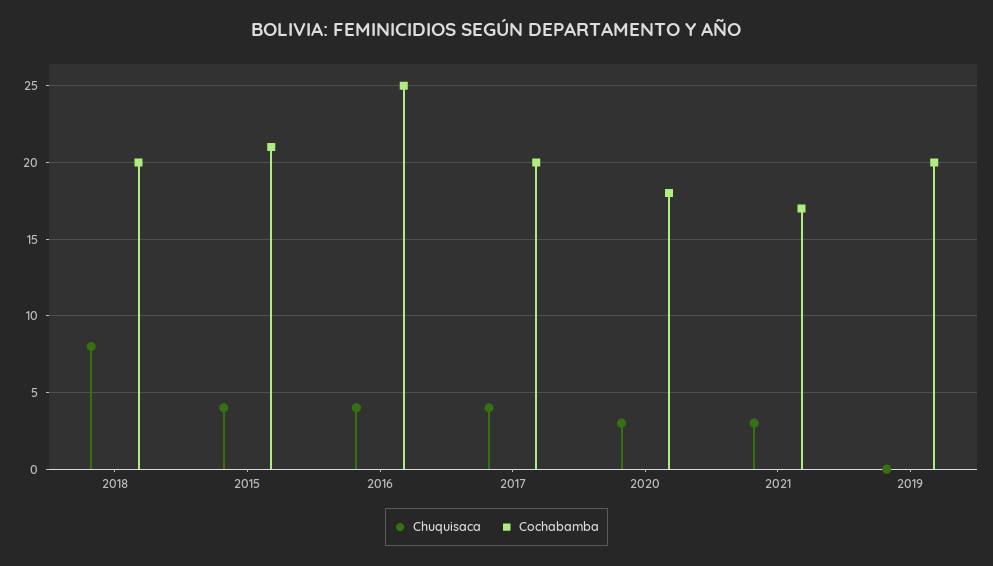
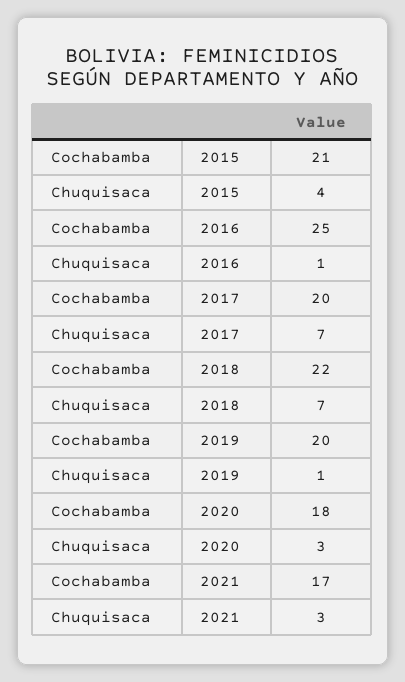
  {
    "Chuquisaca": {
-     "2018": 8,
+     "2018": 7,
      "2015": 4,
-     "2016": 4,
+     "2016": 1,
-     "2017": 4,
+     "2017": 7,
      "2020": 3,
      "2021": 3,
-     "2019": 0
+     "2019": 1
    },
    "Cochabamba": {
-     "2018": 20,
+     "2018": 22,
      "2015": 21,
      "2016": 25,
      "2017": 20,
      "2020": 18,
      "2021": 17,
      "2019": 20
    }
  }

